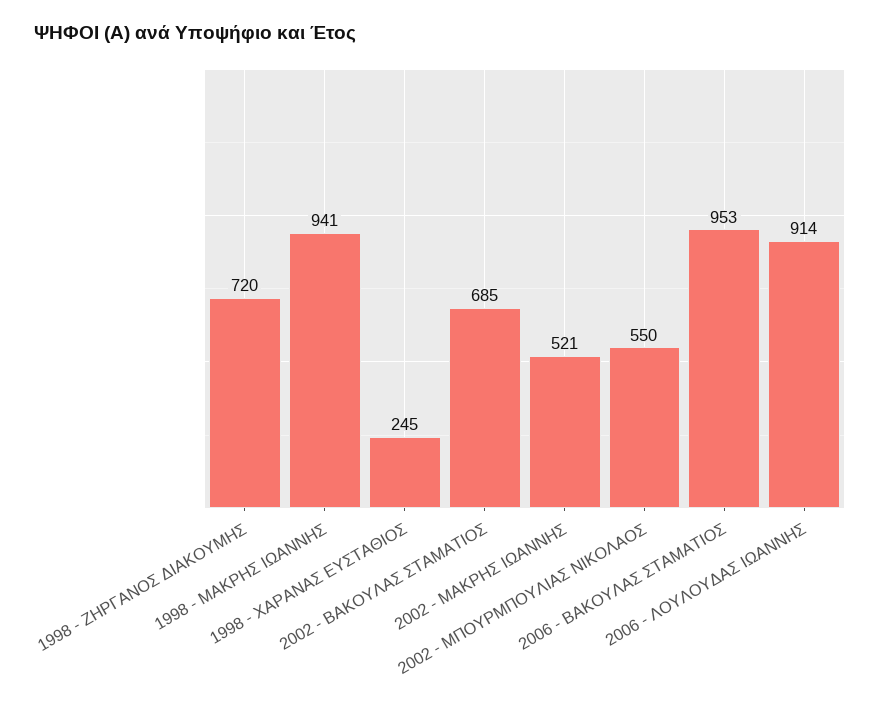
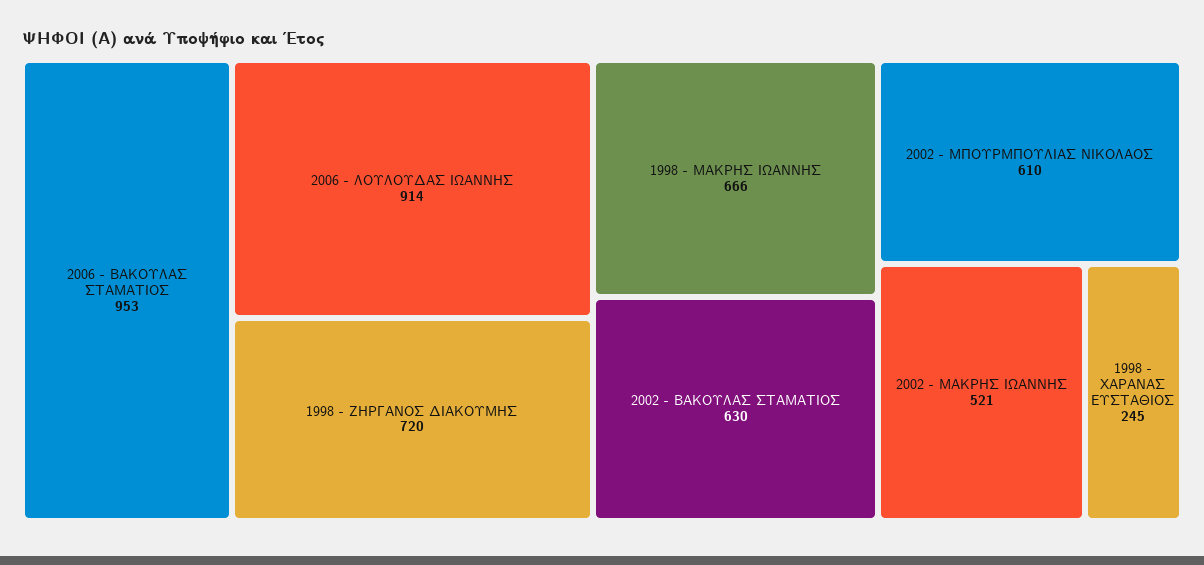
  {
    "1998 - ΖΗΡΓΑΝΟΣ ΔΙΑΚΟΥΜΗΣ": 720,
-   "1998 - ΜΑΚΡΗΣ ΙΩΑΝΝΗΣ": 941,
+   "1998 - ΜΑΚΡΗΣ ΙΩΑΝΝΗΣ": 666,
    "1998 - ΧΑΡΑΝΑΣ ΕΥΣΤΑΘΙΟΣ": 245,
-   "2002 - ΒΑΚΟΥΛΑΣ ΣΤΑΜΑΤΙΟΣ": 685,
+   "2002 - ΒΑΚΟΥΛΑΣ ΣΤΑΜΑΤΙΟΣ": 630,
    "2002 - ΜΑΚΡΗΣ ΙΩΑΝΝΗΣ": 521,
-   "2002 - ΜΠΟΥΡΜΠΟΥΛΙΑΣ ΝΙΚΟΛΑΟΣ": 550,
+   "2002 - ΜΠΟΥΡΜΠΟΥΛΙΑΣ ΝΙΚΟΛΑΟΣ": 610,
    "2006 - ΒΑΚΟΥΛΑΣ ΣΤΑΜΑΤΙΟΣ": 953,
    "2006 - ΛΟΥΛΟΥΔΑΣ ΙΩΑΝΝΗΣ": 914
  }

